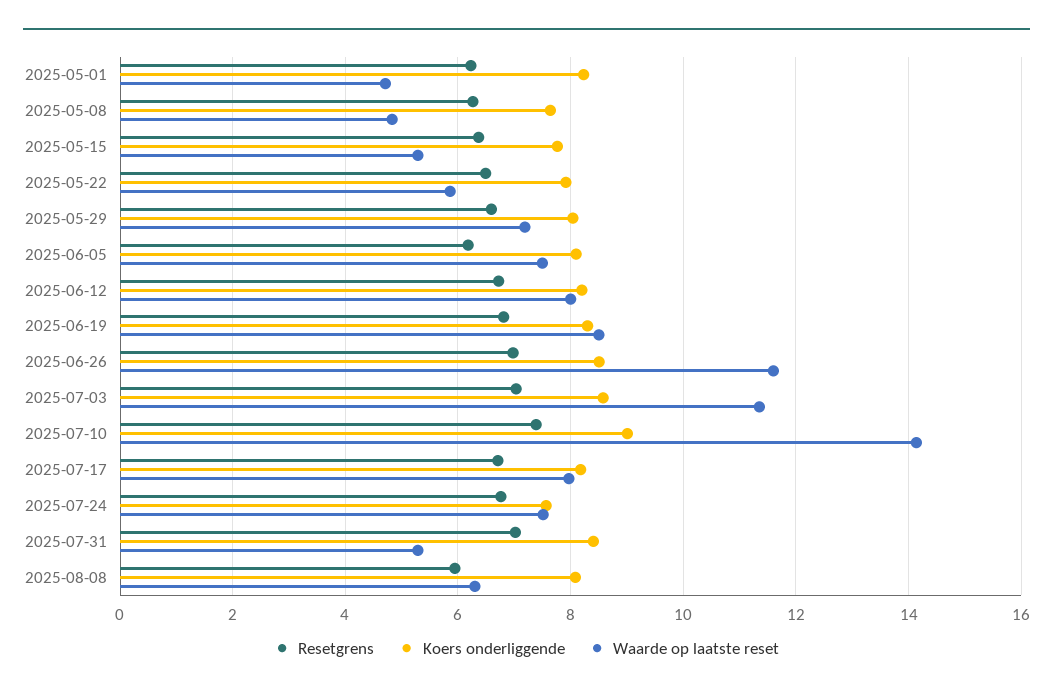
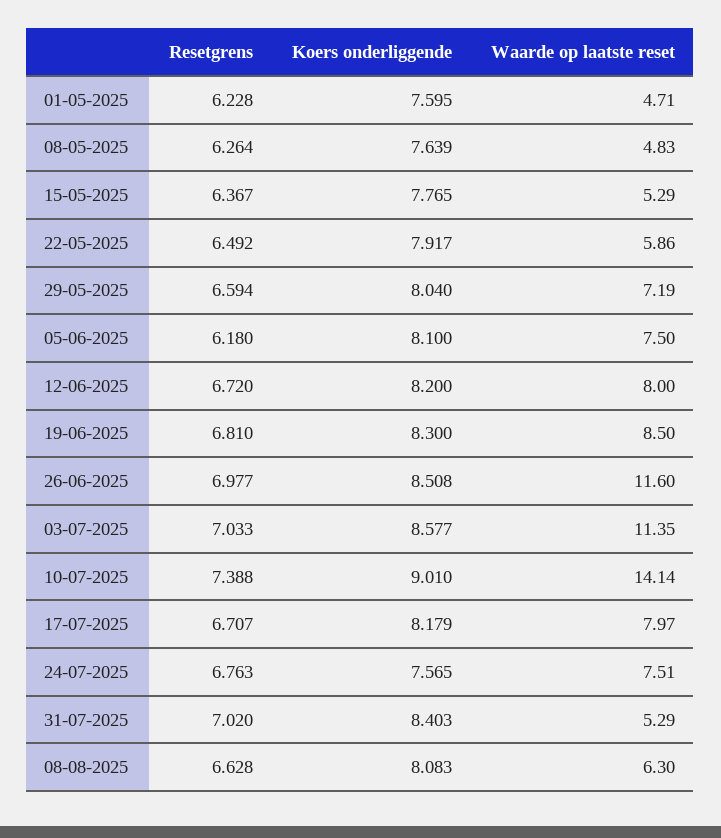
  {
    "Resetgrens": {
      "2025-05-01": 6.228,
      "2025-05-08": 6.264,
      "2025-05-15": 6.367,
      "2025-05-22": 6.492,
      "2025-05-29": 6.594,
      "2025-06-05": 6.18,
      "2025-06-12": 6.72,
      "2025-06-19": 6.81,
      "2025-06-26": 6.977,
      "2025-07-03": 7.033,
      "2025-07-10": 7.388,
      "2025-07-17": 6.707,
      "2025-07-24": 6.763,
      "2025-07-31": 7.02,
-     "2025-08-08": 6
+     "2025-08-08": 6.628
    },
    "Koers onderliggende": {
-     "2025-05-01": 8.2,
+     "2025-05-01": 7.595,
      "2025-05-08": 7.639,
      "2025-05-15": 7.765,
      "2025-05-22": 7.917,
      "2025-05-29": 8.04,
      "2025-06-05": 8.1,
      "2025-06-12": 8.2,
      "2025-06-19": 8.3,
      "2025-06-26": 8.508,
      "2025-07-03": 8.577,
      "2025-07-10": 9.01,
      "2025-07-17": 8.179,
      "2025-07-24": 7.565,
      "2025-07-31": 8.403,
      "2025-08-08": 8.083
    },
    "Waarde op laatste reset": {
      "2025-05-01": 4.71,
      "2025-05-08": 4.83,
      "2025-05-15": 5.29,
      "2025-05-22": 5.86,
      "2025-05-29": 7.19,
      "2025-06-05": 7.5,
      "2025-06-12": 8,
      "2025-06-19": 8.5,
      "2025-06-26": 11.6,
      "2025-07-03": 11.35,
      "2025-07-10": 14.14,
      "2025-07-17": 7.97,
      "2025-07-24": 7.51,
      "2025-07-31": 5.29,
      "2025-08-08": 6.3
    }
  }

